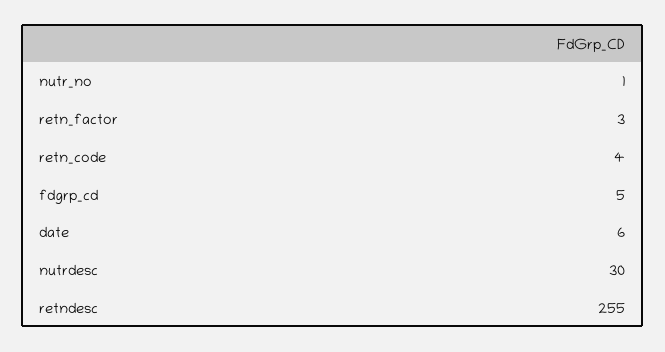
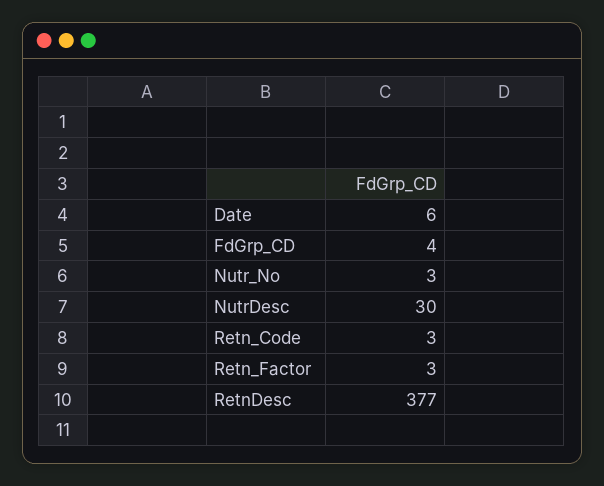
  {
-   "nutr_no": 1,
+   "nutr_no": 3,
    "retn_factor": 3,
-   "retn_code": 4,
+   "retn_code": 3,
-   "fdgrp_cd": 5,
+   "fdgrp_cd": 4,
    "date": 6,
    "nutrdesc": 30,
-   "retndesc": 255
+   "retndesc": 377
  }

